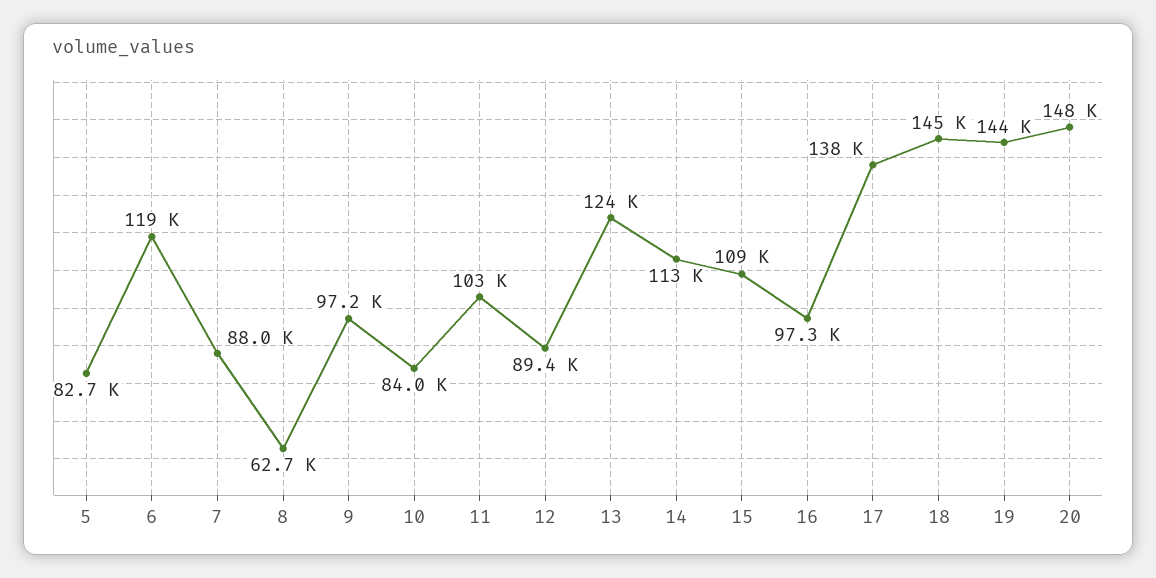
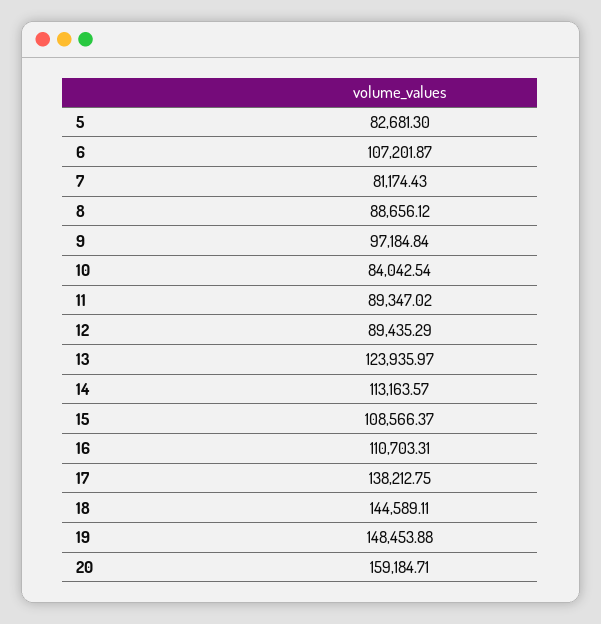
  {
    "5": 82681.3,
-   "6": 119000,
+   "6": 107201.87,
-   "7": 88000,
+   "7": 81174.43,
-   "8": 62700,
+   "8": 88656.12,
    "9": 97184.84,
    "10": 84042.54,
-   "11": 103000,
+   "11": 89347.02,
    "12": 89435.29,
    "13": 123935.97,
    "14": 113163.57,
    "15": 108566.37,
-   "16": 97300,
+   "16": 110703.31,
    "17": 138212.75,
    "18": 144589.11,
-   "19": 144000,
+   "19": 148453.88,
-   "20": 148000
+   "20": 159184.71
  }

